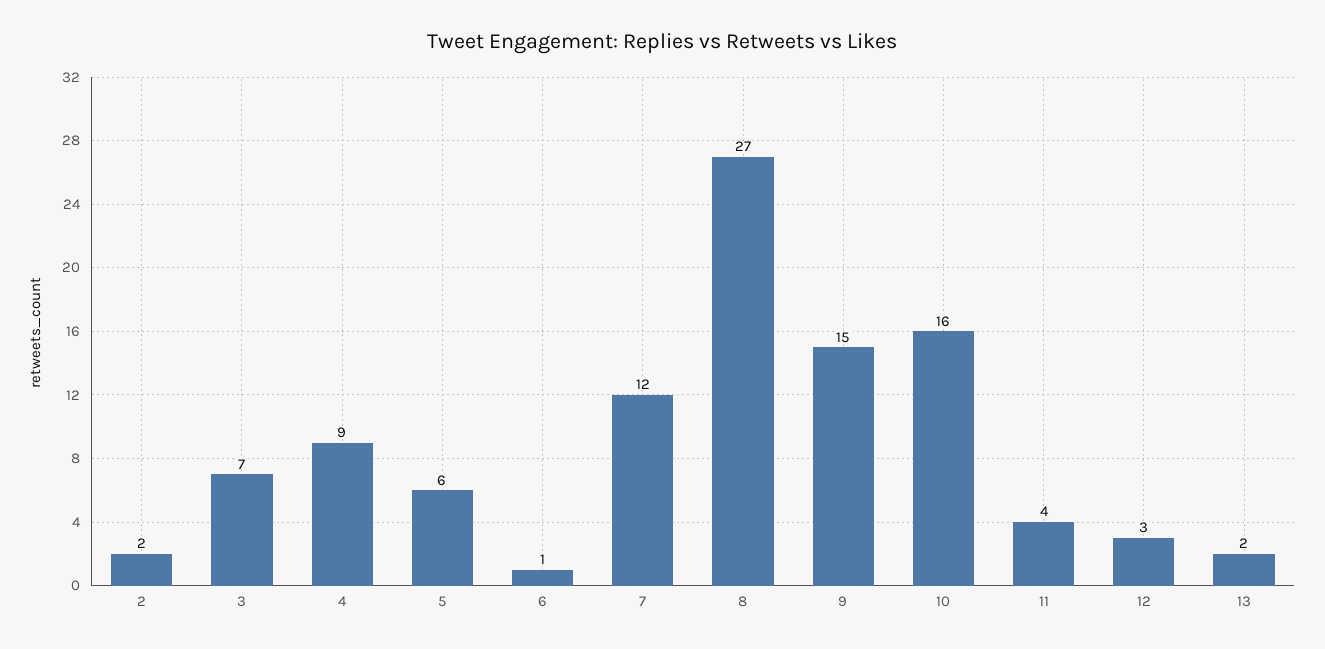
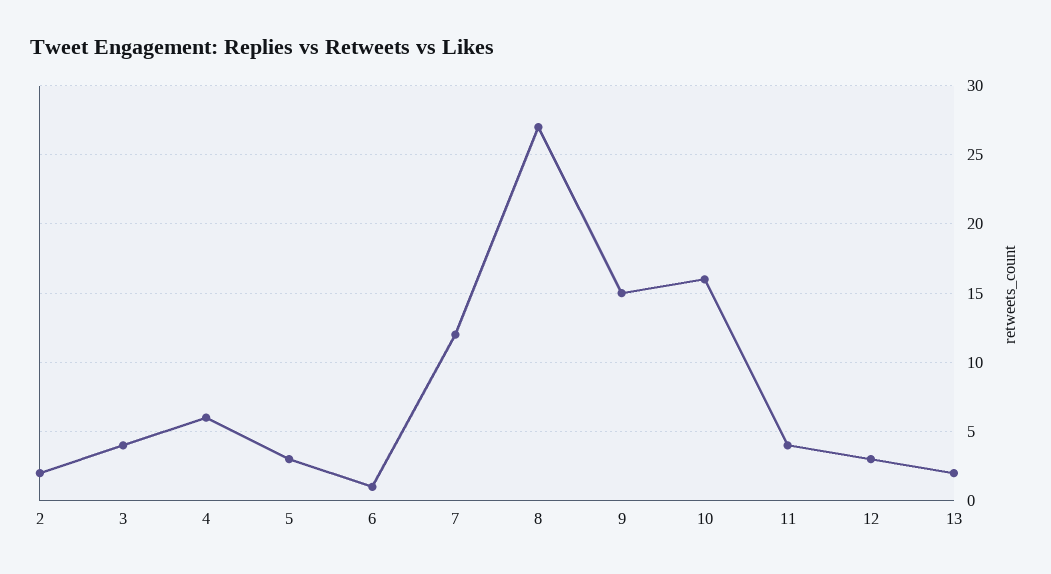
  {
    "2": 2,
-   "3": 7,
+   "3": 4,
-   "4": 9,
+   "4": 6,
-   "5": 6,
+   "5": 3,
    "6": 1,
    "7": 12,
    "8": 27,
    "9": 15,
    "10": 16,
    "11": 4,
    "12": 3,
    "13": 2
  }

